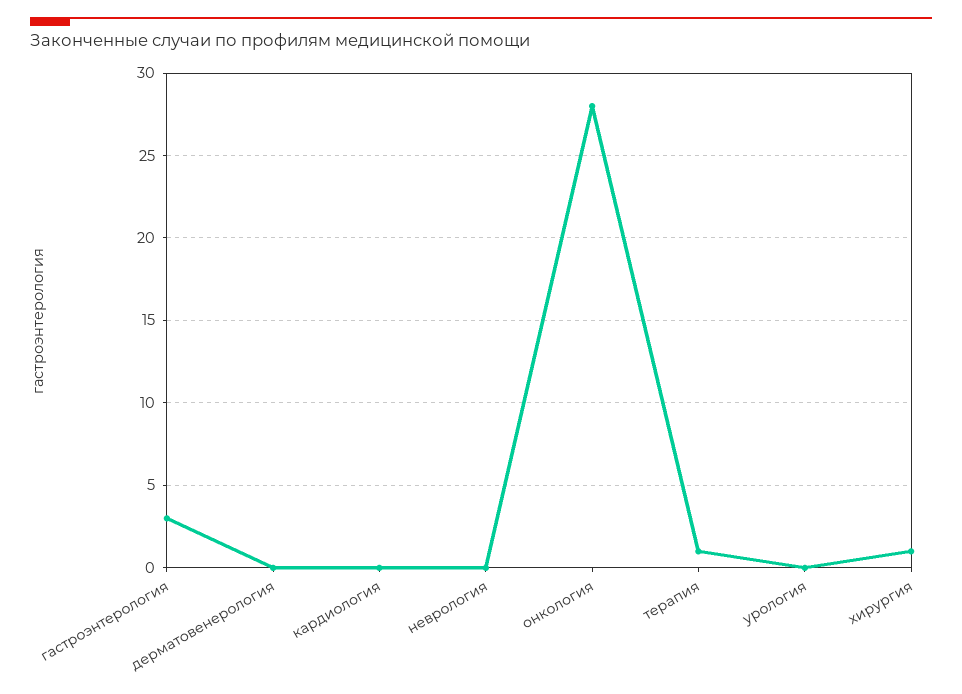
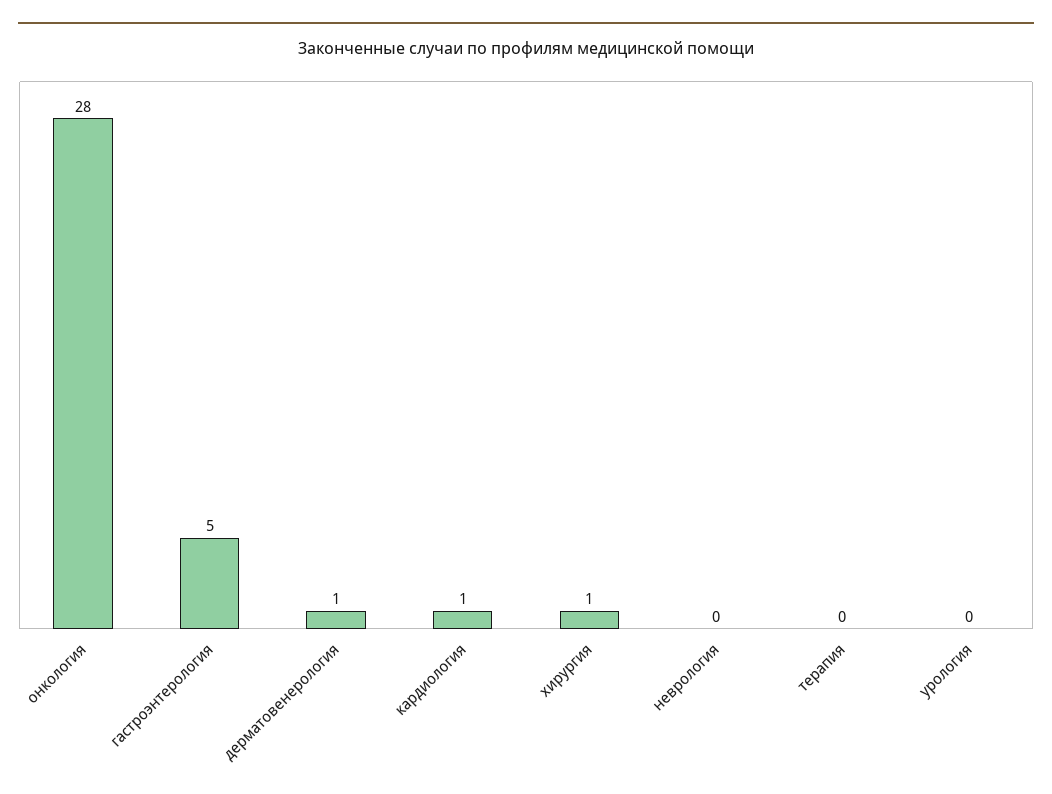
  {
-   "гастроэнтерология": 3,
+   "гастроэнтерология": 5,
-   "дерматовенерология": 0,
+   "дерматовенерология": 1,
-   "кардиология": 0,
+   "кардиология": 1,
    "неврология": 0,
    "онкология": 28,
-   "терапия": 1,
+   "терапия": 0,
    "урология": 0,
    "хирургия": 1
  }

